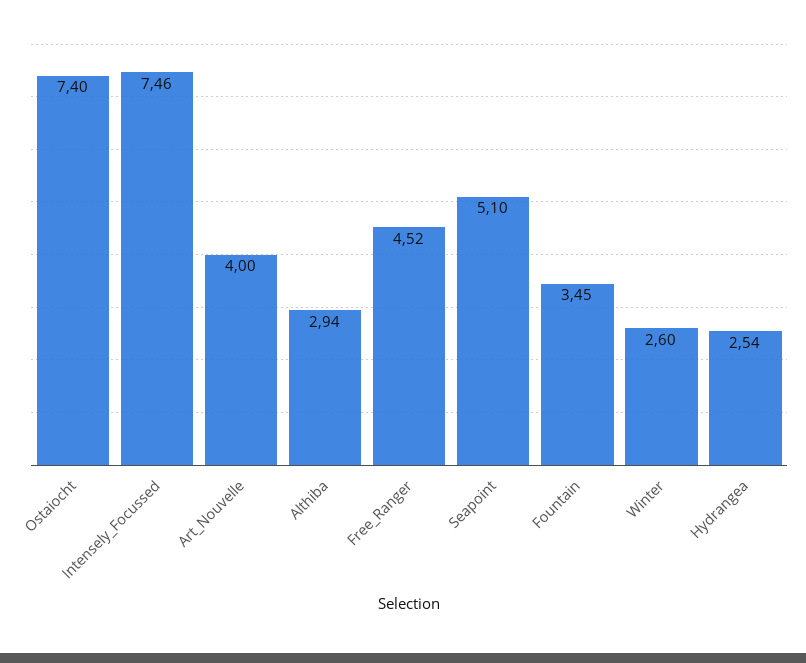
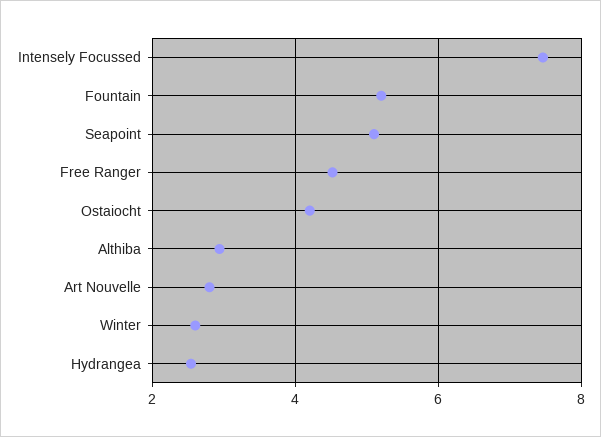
  {
-   "Ostaiocht": 7.4,
+   "Ostaiocht": 4.2,
    "Intensely_Focussed": 7.46,
-   "Art_Nouvelle": 4,
+   "Art_Nouvelle": 2.8,
    "Althiba": 2.94,
    "Free_Ranger": 4.52,
    "Seapoint": 5.1,
-   "Fountain": 3.45,
+   "Fountain": 5.2,
    "Winter": 2.6,
    "Hydrangea": 2.54
  }

